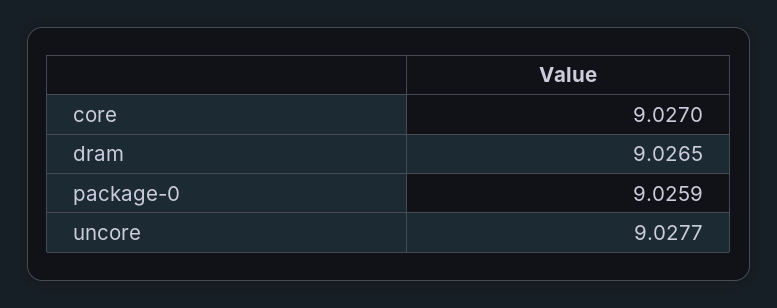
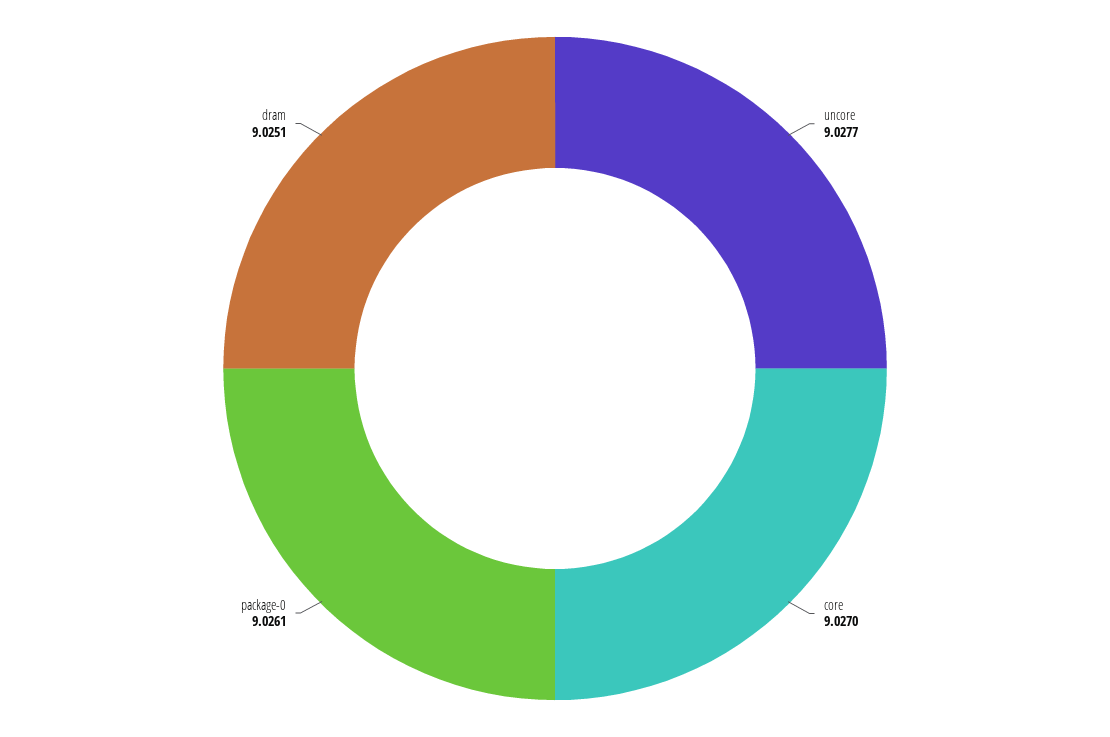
  {
    "core": 9.027,
-   "dram": 9.0265,
+   "dram": 9.0251,
-   "package-0": 9.0259,
+   "package-0": 9.0261,
    "uncore": 9.0277
  }

